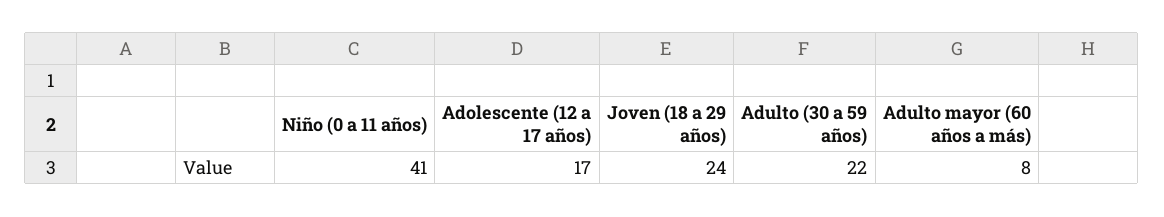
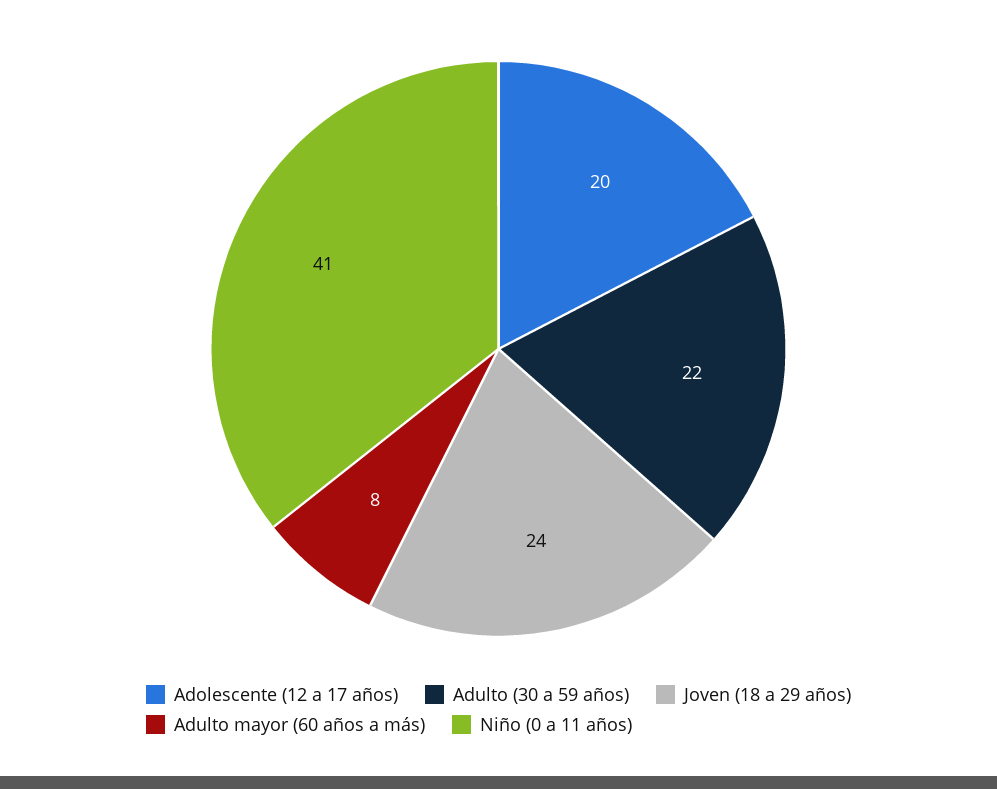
  {
    "Niño (0 a 11 años)": 41,
-   "Adolescente (12 a 17 años)": 17,
+   "Adolescente (12 a 17 años)": 20,
    "Joven (18 a 29 años)": 24,
    "Adulto (30 a 59 años)": 22,
    "Adulto mayor (60 años a más)": 8
  }

